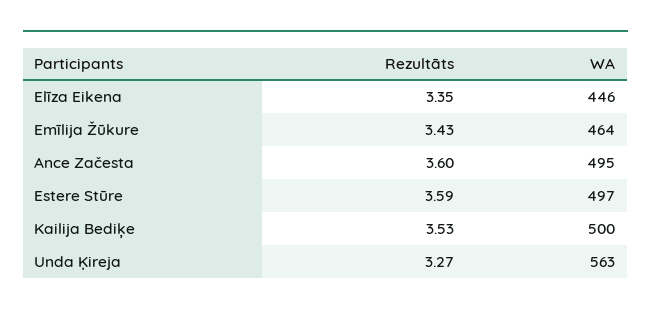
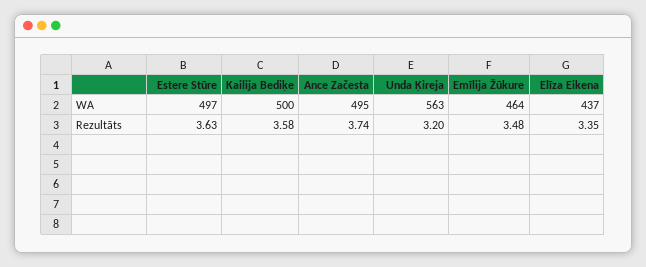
  {
    "Rezultāts": {
      "Elīza Eikena": 3.35,
-     "Emīlija Žūkure": 3.43,
+     "Emīlija Žūkure": 3.48,
-     "Ance Začesta": 3.6,
+     "Ance Začesta": 3.74,
-     "Estere Stūre": 3.59,
+     "Estere Stūre": 3.63,
-     "Kailija Bediķe": 3.53,
+     "Kailija Bediķe": 3.58,
-     "Unda Ķireja": 3.27
+     "Unda Ķireja": 3.2
    },
    "WA": {
-     "Elīza Eikena": 446,
+     "Elīza Eikena": 437,
      "Emīlija Žūkure": 464,
      "Ance Začesta": 495,
      "Estere Stūre": 497,
      "Kailija Bediķe": 500,
      "Unda Ķireja": 563
    }
  }

